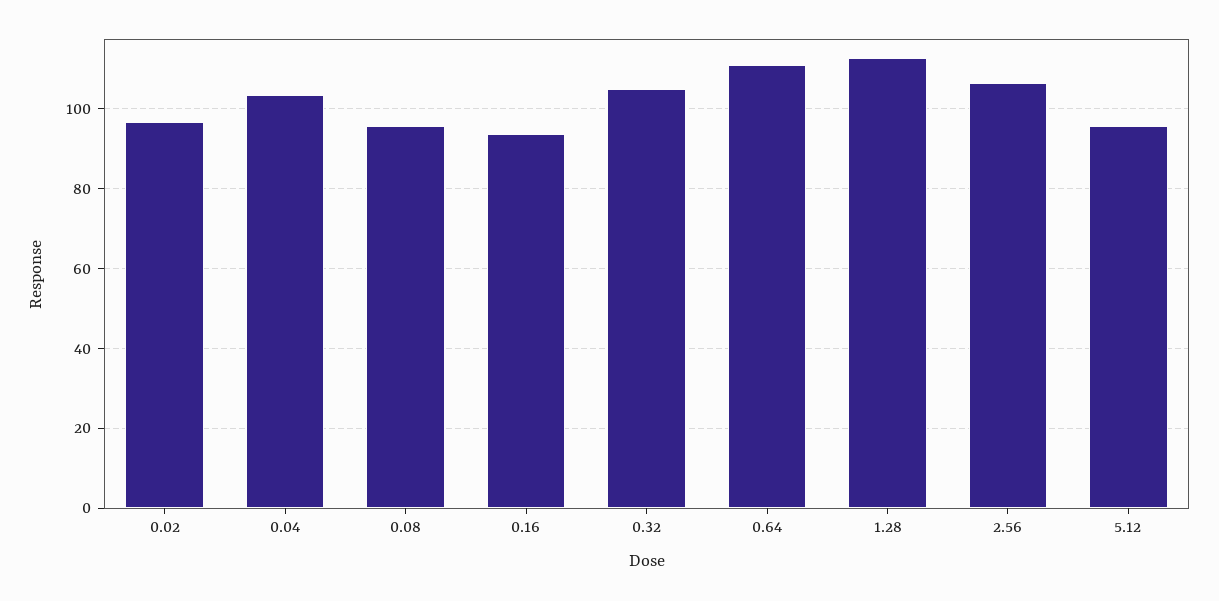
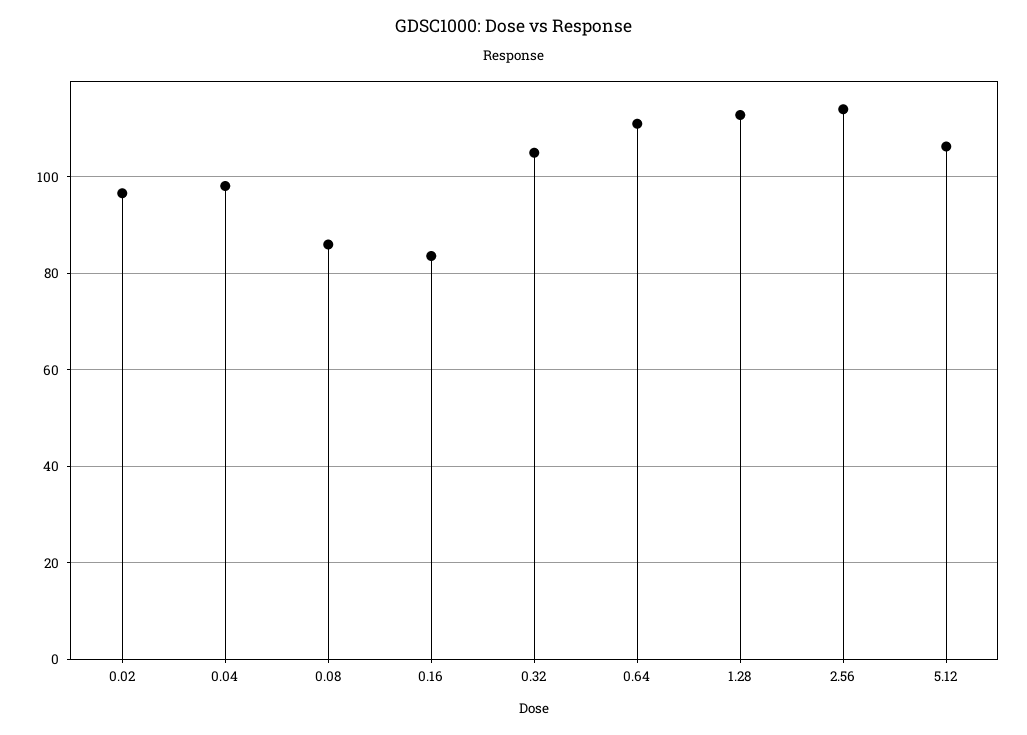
  {
    "0.02": 96,
-   "0.04": 104,
+   "0.04": 98,
-   "0.08": 96,
+   "0.08": 86,
-   "0.16": 94,
+   "0.16": 84,
    "0.32": 106,
    "0.64": 112,
    "1.28": 112,
-   "2.56": 106,
+   "2.56": 114,
-   "5.12": 96
+   "5.12": 106
  }

